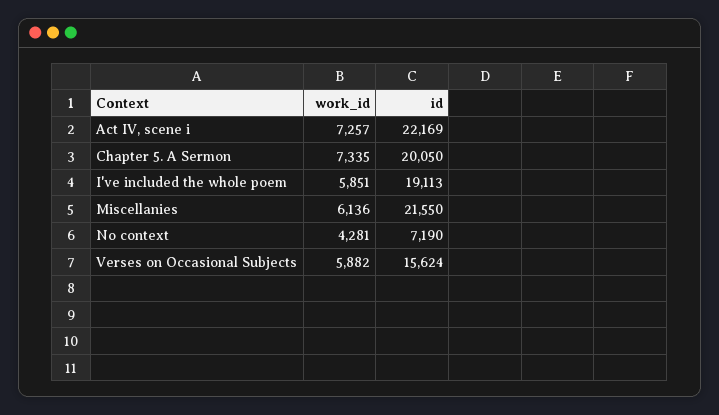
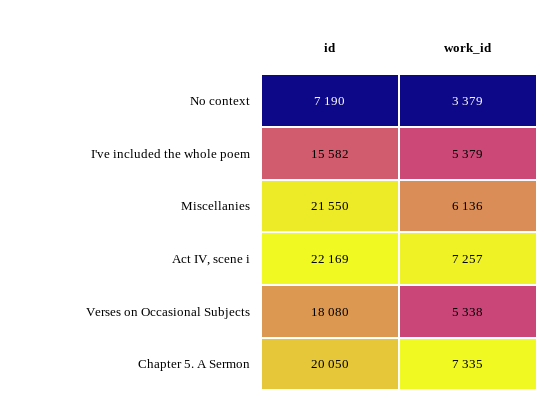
  {
    "work_id": {
      "Act IV, scene i": 7257,
      "Chapter 5. A Sermon": 7335,
-     "I've included the whole poem": 5851,
+     "I've included the whole poem": 5379,
      "Miscellanies": 6136,
-     "No context": 4281,
+     "No context": 3379,
-     "Verses on Occasional Subjects": 5882
+     "Verses on Occasional Subjects": 5338
    },
    "id": {
      "Act IV, scene i": 22169,
      "Chapter 5. A Sermon": 20050,
-     "I've included the whole poem": 19113,
+     "I've included the whole poem": 15582,
      "Miscellanies": 21550,
      "No context": 7190,
-     "Verses on Occasional Subjects": 15624
+     "Verses on Occasional Subjects": 18080
    }
  }

